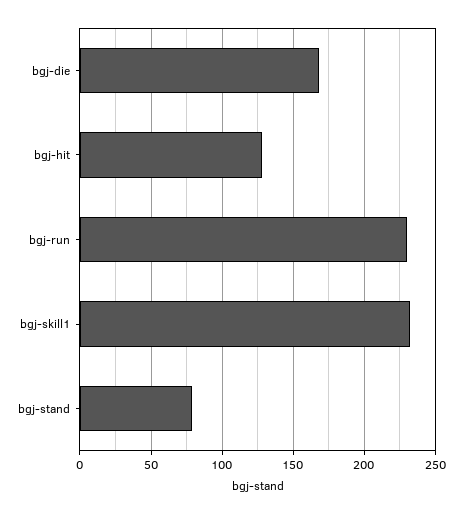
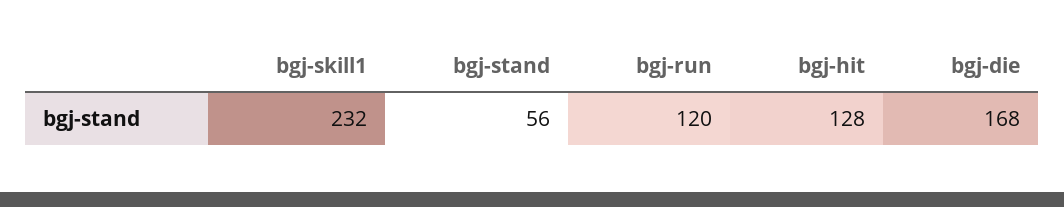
  {
    "bgj-die": 168,
    "bgj-hit": 128,
-   "bgj-run": 230,
+   "bgj-run": 120,
    "bgj-skill1": 232,
-   "bgj-stand": 80
+   "bgj-stand": 56
  }

